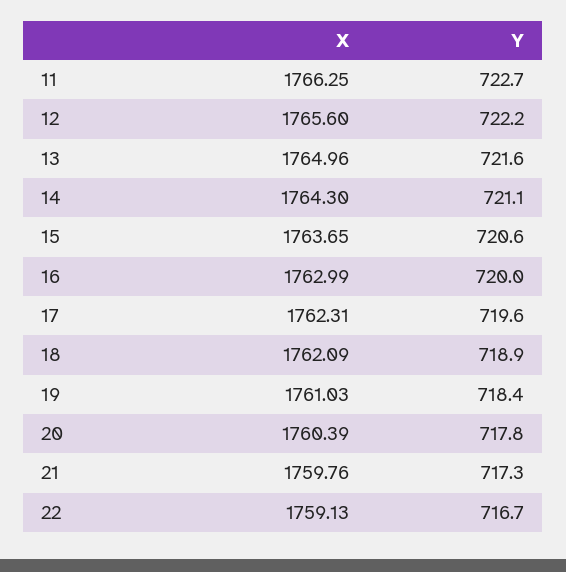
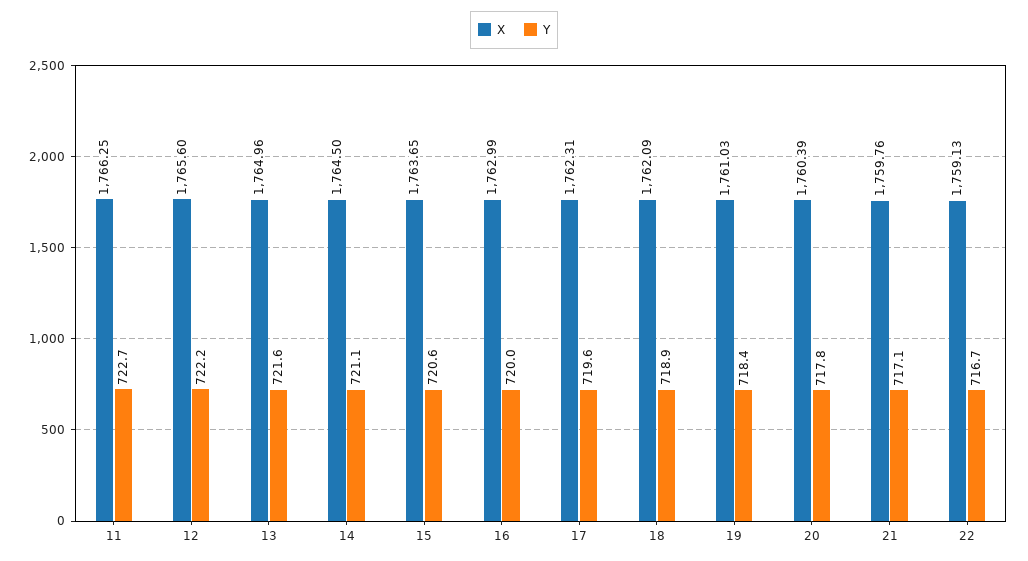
  {
    "X": {
      "11": 1766.25,
      "12": 1765.6,
      "13": 1764.96,
-     "14": 1764.3,
+     "14": 1764.5,
      "15": 1763.65,
      "16": 1762.99,
      "17": 1762.31,
      "18": 1762.09,
      "19": 1761.03,
      "20": 1760.39,
      "21": 1759.76,
      "22": 1759.13
    },
    "Y": {
      "11": 722.7,
      "12": 722.2,
      "13": 721.6,
      "14": 721.1,
      "15": 720.6,
      "16": 720,
      "17": 719.6,
      "18": 718.9,
      "19": 718.4,
      "20": 717.8,
-     "21": 717.3,
+     "21": 717.1,
      "22": 716.7
    }
  }

